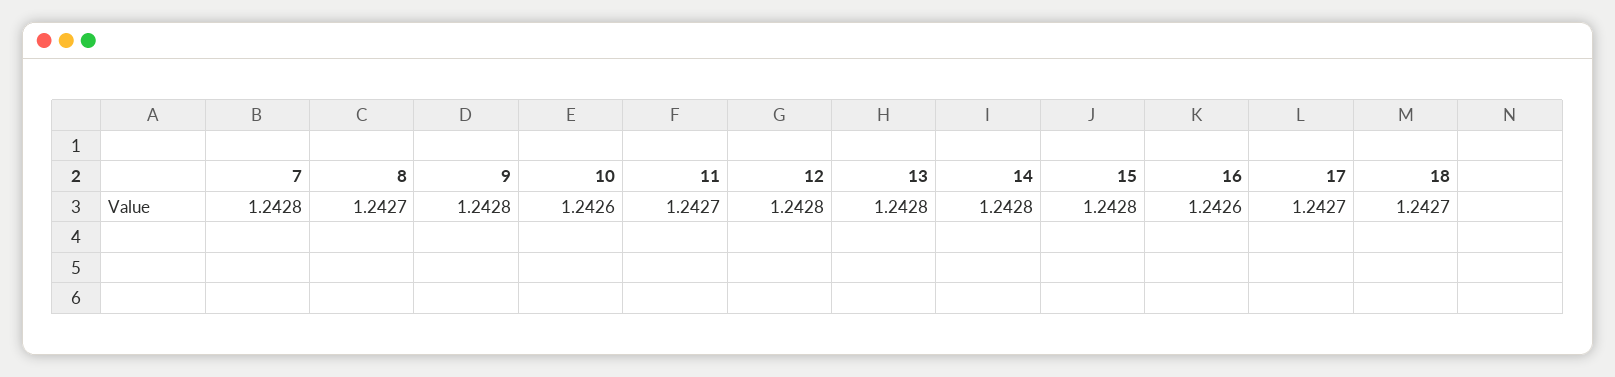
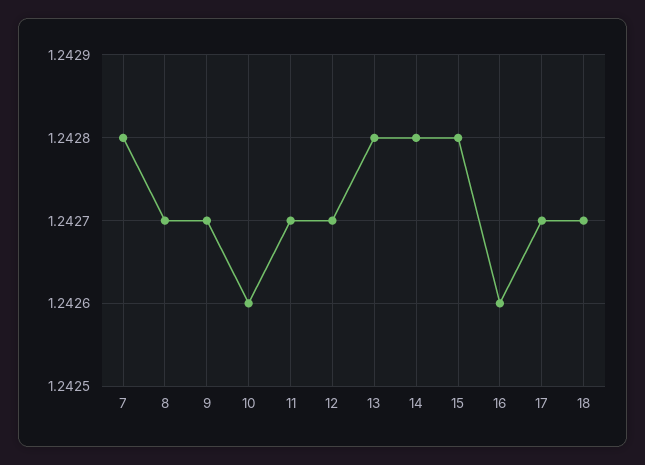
  {
    "7": 1.2428,
    "8": 1.2427,
-   "9": 1.2428,
+   "9": 1.2427,
    "10": 1.2426,
    "11": 1.2427,
-   "12": 1.2428,
+   "12": 1.2427,
    "13": 1.2428,
    "14": 1.2428,
    "15": 1.2428,
    "16": 1.2426,
    "17": 1.2427,
    "18": 1.2427
  }

